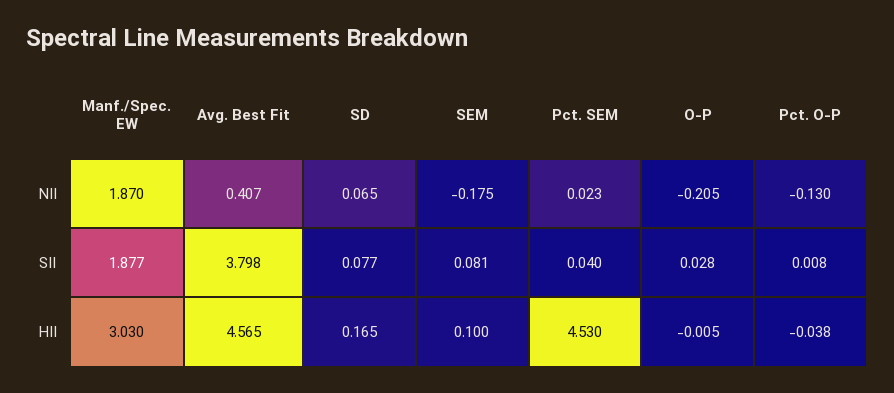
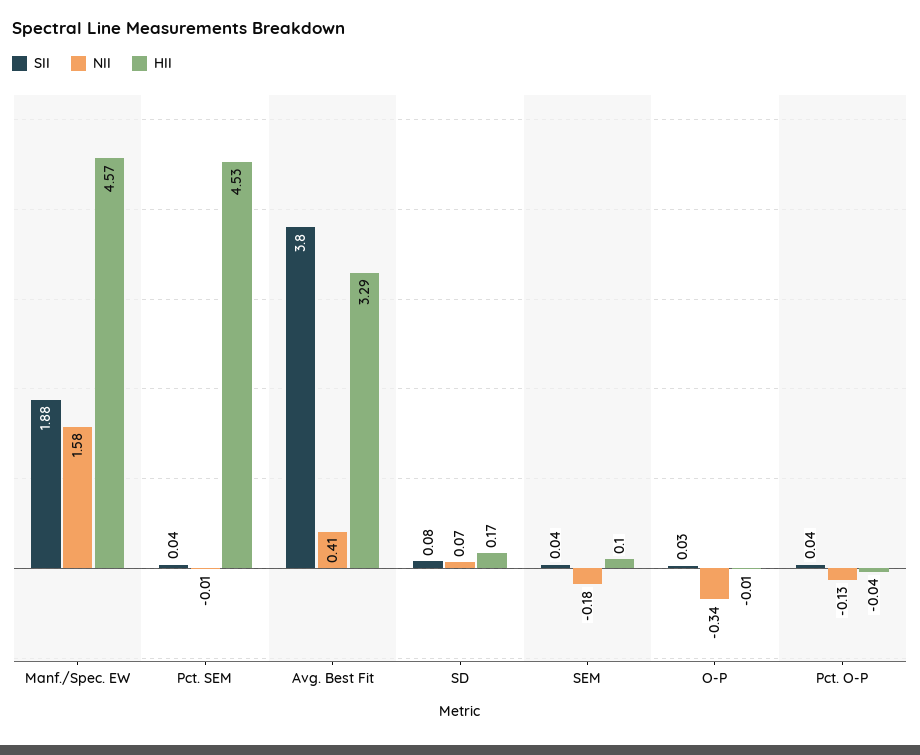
  {
    "NII": {
-     "Manf./Spec. EW": 1.87,
+     "Manf./Spec. EW": 1.58,
      "Avg. Best Fit": 0.407,
      "SD": 0.065,
      "SEM": -0.175,
-     "Pct. SEM": 0.023,
+     "Pct. SEM": -0.01,
-     "O-P": -0.205,
+     "O-P": -0.34,
      "Pct. O-P": -0.13
    },
    "SII": {
      "Manf./Spec. EW": 1.877,
      "Avg. Best Fit": 3.798,
      "SD": 0.077,
-     "SEM": 0.081,
+     "SEM": 0.04,
      "Pct. SEM": 0.04,
      "O-P": 0.028,
-     "Pct. O-P": 0.008
+     "Pct. O-P": 0.04
    },
    "HII": {
-     "Manf./Spec. EW": 3.03,
+     "Manf./Spec. EW": 4.57,
-     "Avg. Best Fit": 4.565,
+     "Avg. Best Fit": 3.29,
      "SD": 0.165,
      "SEM": 0.1,
      "Pct. SEM": 4.53,
      "O-P": -0.005,
      "Pct. O-P": -0.038
    }
  }

